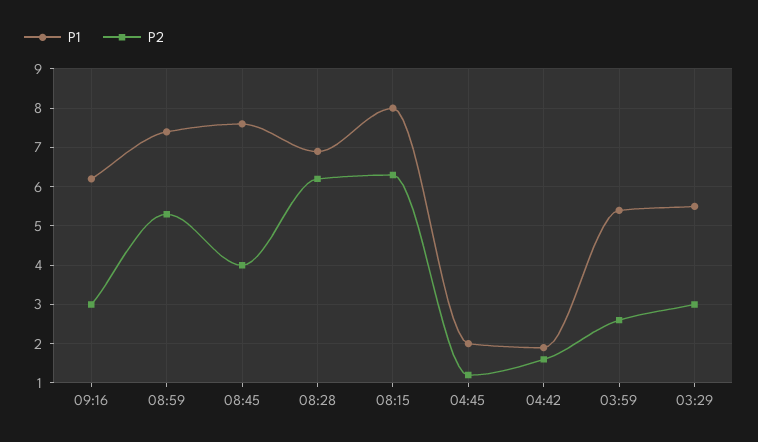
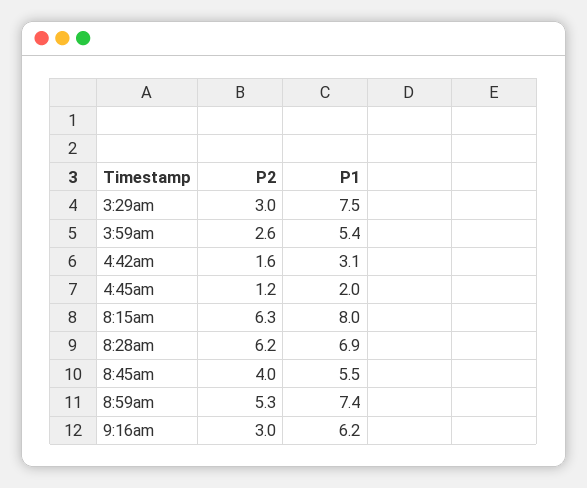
  {
    "P1": {
      "09:16": 6.2,
      "08:59": 7.4,
-     "08:45": 7.5,
+     "08:45": 5.5,
      "08:28": 6.9,
      "08:15": 8,
      "04:45": 2,
-     "04:42": 2,
+     "04:42": 3.1,
      "03:59": 5.4,
-     "03:29": 5.5
+     "03:29": 7.5
    },
    "P2": {
      "09:16": 3,
      "08:59": 5.3,
      "08:45": 4,
      "08:28": 6.2,
      "08:15": 6.3,
      "04:45": 1.2,
      "04:42": 1.6,
      "03:59": 2.6,
      "03:29": 3
    }
  }

